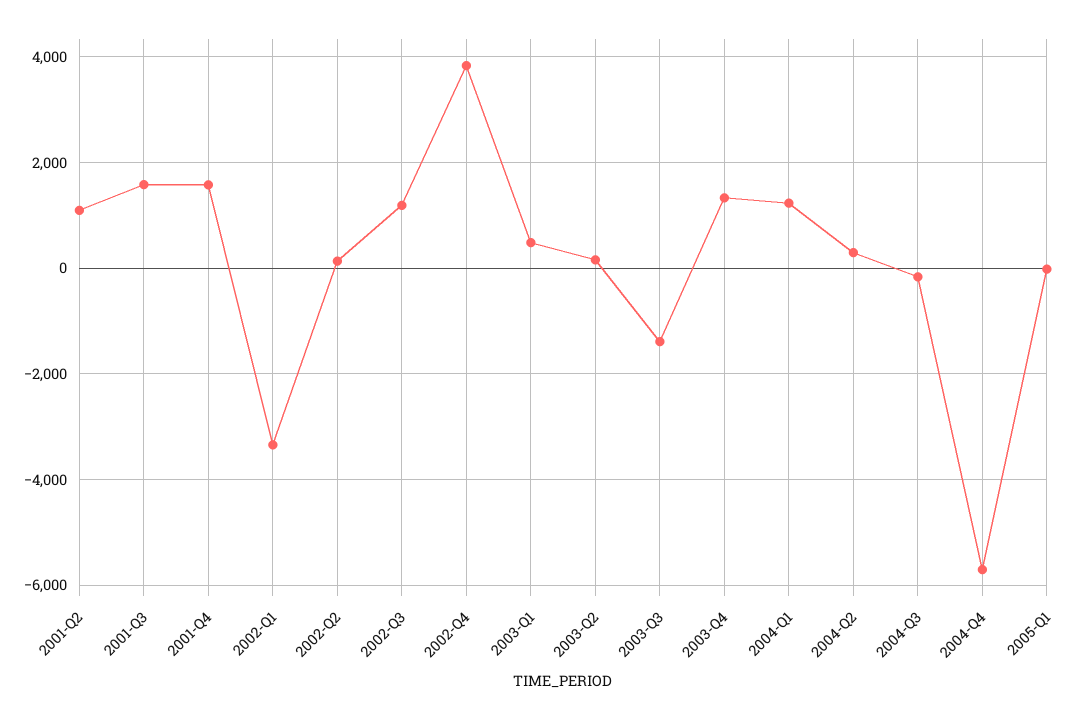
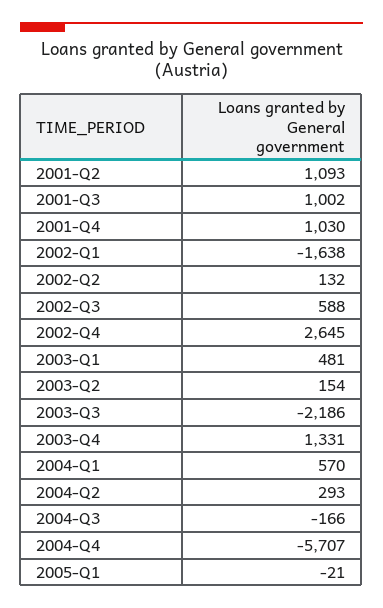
  {
    "2001-Q2": 1093,
-   "2001-Q3": 1600,
+   "2001-Q3": 1002,
-   "2001-Q4": 1600,
+   "2001-Q4": 1030,
-   "2002-Q1": -3400,
+   "2002-Q1": -1638,
    "2002-Q2": 132,
-   "2002-Q3": 1200,
+   "2002-Q3": 588,
-   "2002-Q4": 3800,
+   "2002-Q4": 2645,
    "2003-Q1": 481,
    "2003-Q2": 154,
-   "2003-Q3": -1400,
+   "2003-Q3": -2186,
    "2003-Q4": 1331,
-   "2004-Q1": 1200,
+   "2004-Q1": 570,
    "2004-Q2": 293,
    "2004-Q3": -166,
    "2004-Q4": -5707,
    "2005-Q1": -21
  }

